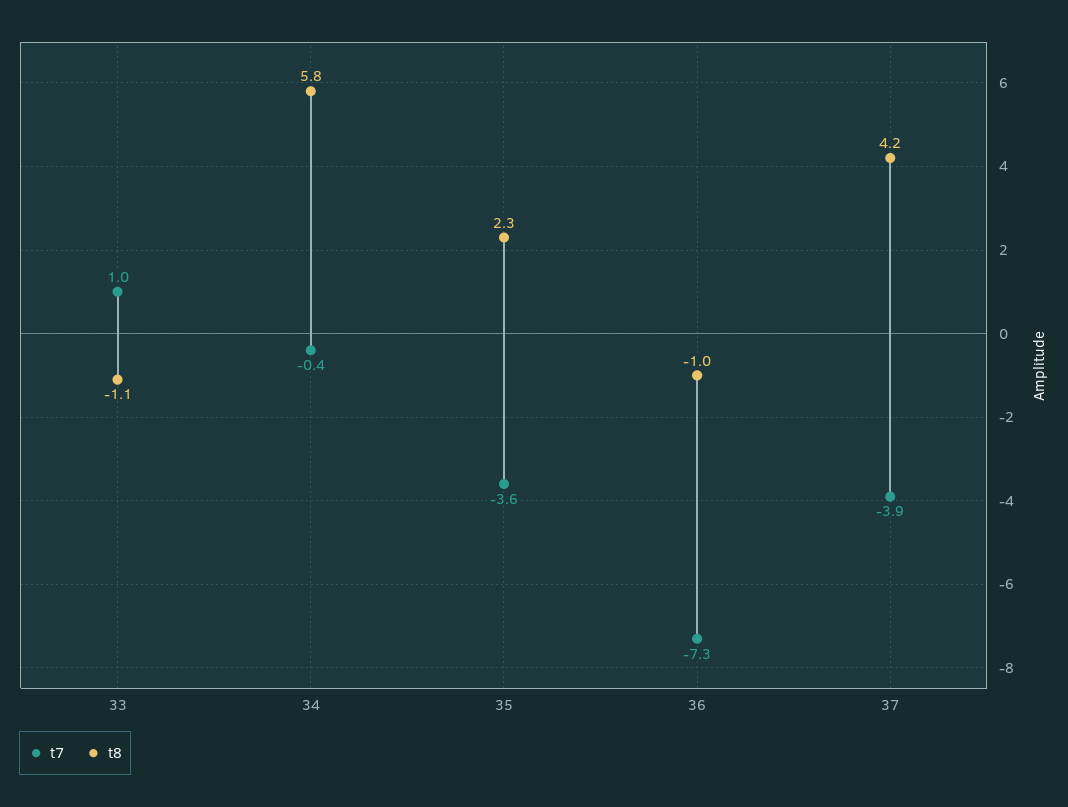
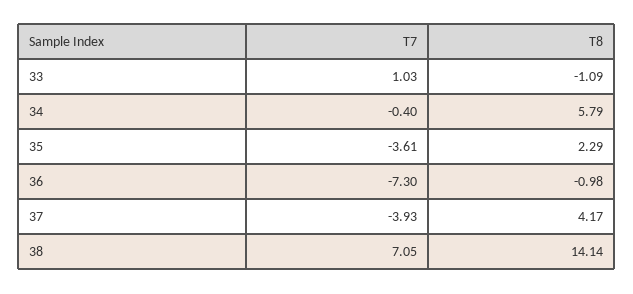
  {
    "t7": {
      "33": 1.03,
      "34": -0.4,
      "35": -3.61,
      "36": -7.3,
-     "37": -3.93
+     "37": -3.93,
+     "38": 7.05
    },
    "t8": {
      "33": -1.09,
      "34": 5.79,
      "35": 2.29,
      "36": -0.98,
-     "37": 4.17
+     "37": 4.17,
+     "38": 14.14
    }
  }

